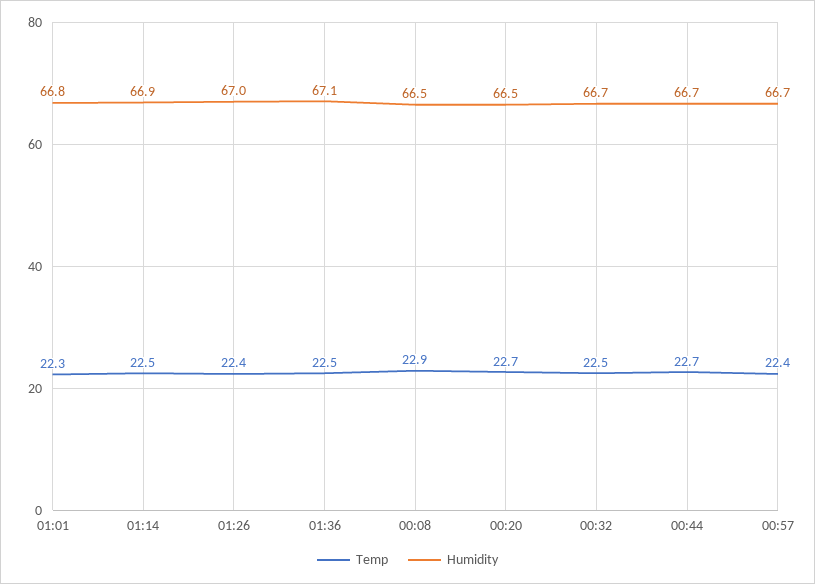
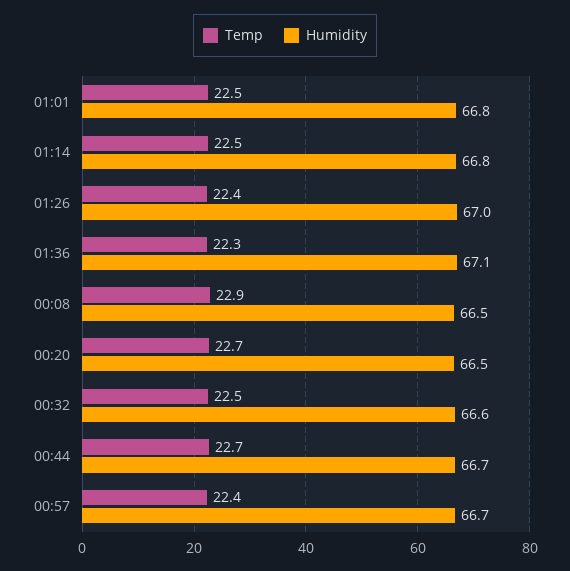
  {
    "Temp": {
-     "01:01": 22.3,
+     "01:01": 22.5,
      "01:14": 22.5,
      "01:26": 22.4,
-     "01:36": 22.5,
+     "01:36": 22.3,
      "00:08": 22.9,
      "00:20": 22.7,
      "00:32": 22.5,
      "00:44": 22.7,
      "00:57": 22.4
    },
    "Humidity": {
      "01:01": 66.8,
-     "01:14": 66.9,
+     "01:14": 66.8,
      "01:26": 67,
      "01:36": 67.1,
      "00:08": 66.5,
      "00:20": 66.5,
-     "00:32": 66.7,
+     "00:32": 66.6,
      "00:44": 66.7,
      "00:57": 66.7
    }
  }

